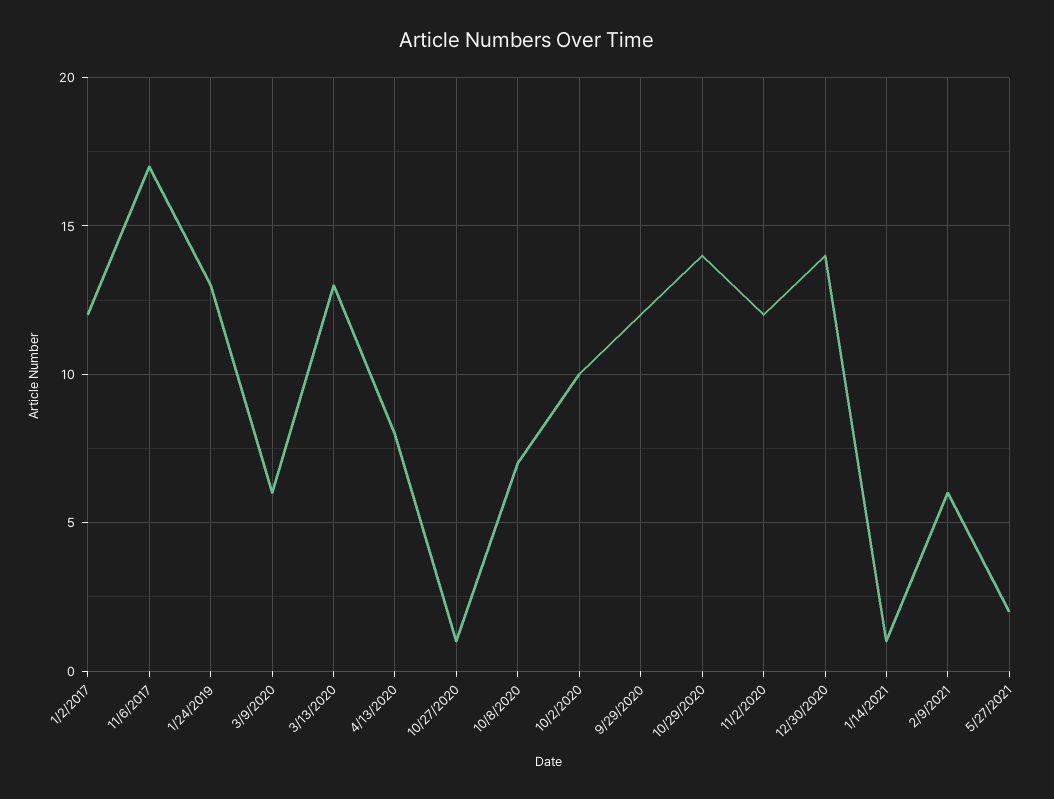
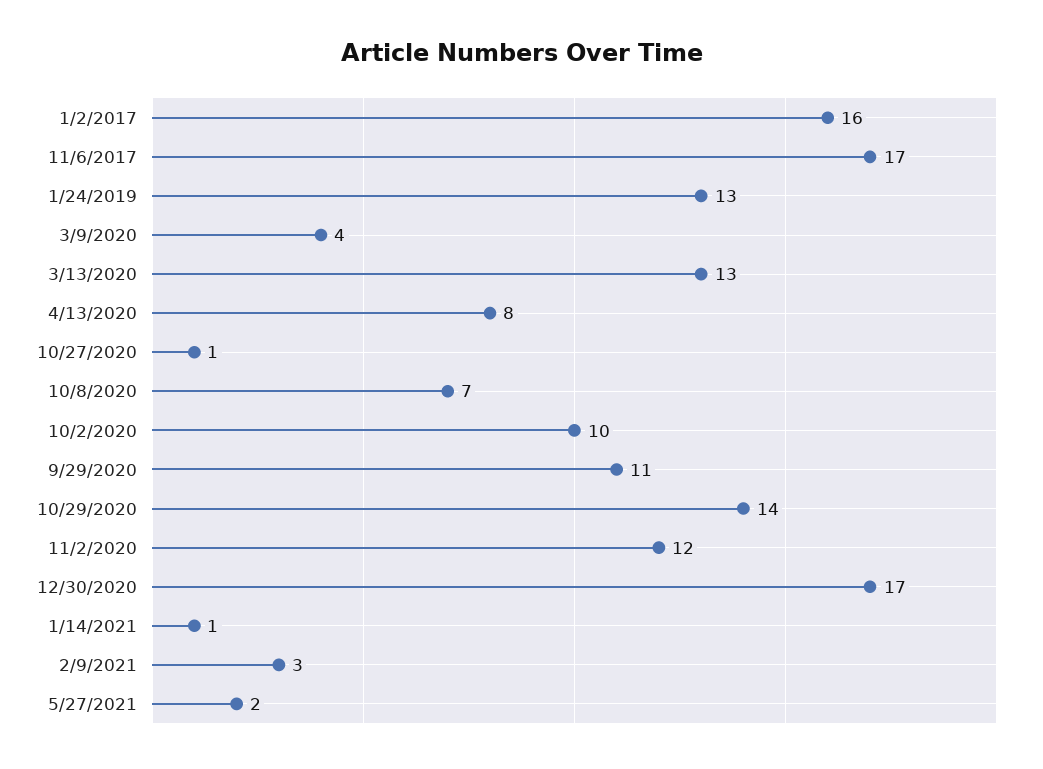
  {
-   "1/2/2017": 12,
+   "1/2/2017": 16,
    "11/6/2017": 17,
    "1/24/2019": 13,
-   "3/9/2020": 6,
+   "3/9/2020": 4,
    "3/13/2020": 13,
    "4/13/2020": 8,
    "10/27/2020": 1,
    "10/8/2020": 7,
    "10/2/2020": 10,
-   "9/29/2020": 12,
+   "9/29/2020": 11,
    "10/29/2020": 14,
    "11/2/2020": 12,
-   "12/30/2020": 14,
+   "12/30/2020": 17,
    "1/14/2021": 1,
-   "2/9/2021": 6,
+   "2/9/2021": 3,
    "5/27/2021": 2
  }

